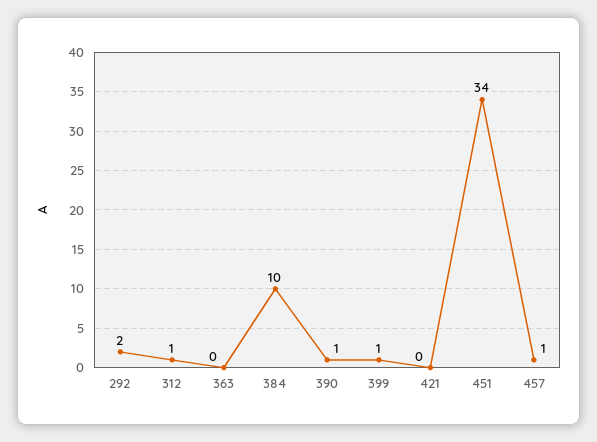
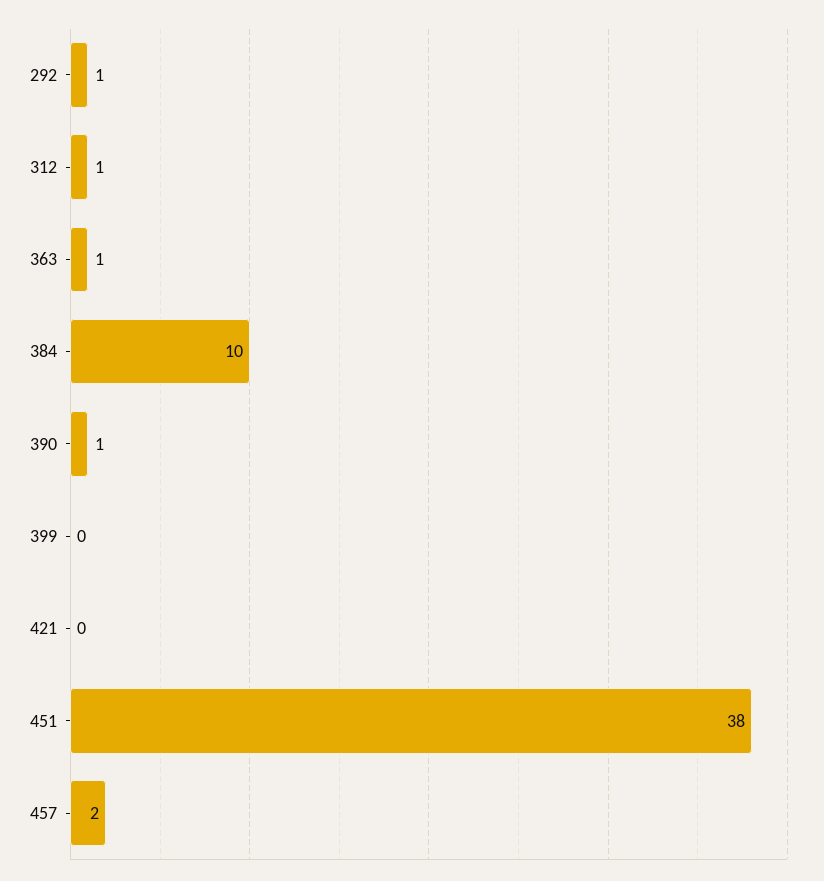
  {
-   "292": 2,
+   "292": 1,
    "312": 1,
-   "363": 0,
+   "363": 1,
    "384": 10,
    "390": 1,
-   "399": 1,
+   "399": 0,
    "421": 0,
-   "451": 34,
+   "451": 38,
-   "457": 1
+   "457": 2
  }

